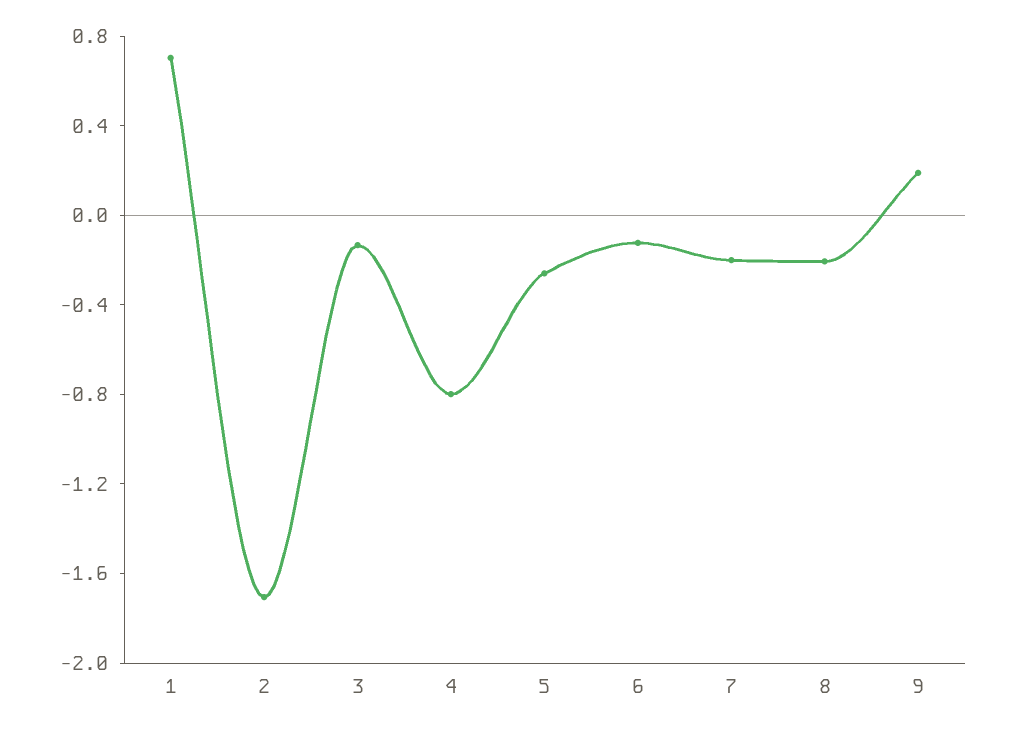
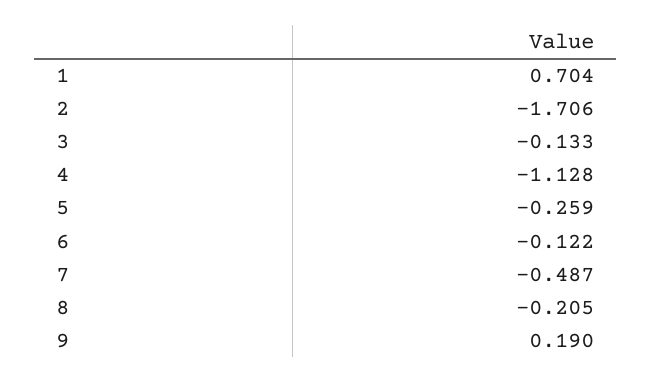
  {
    "1": 0.704,
    "2": -1.706,
    "3": -0.133,
-   "4": -0.8,
+   "4": -1.128,
    "5": -0.259,
    "6": -0.122,
-   "7": -0.2,
+   "7": -0.487,
    "8": -0.205,
    "9": 0.19
  }

